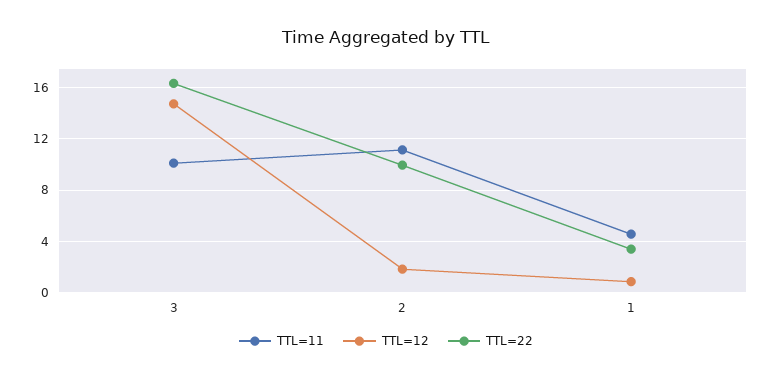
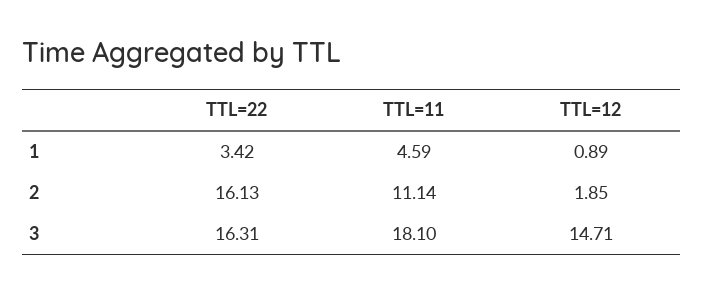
  {
    "TTL=11": {
-     "3": 10,
+     "3": 18.1,
      "2": 11.14,
      "1": 4.59
    },
    "TTL=12": {
      "3": 14.71,
      "2": 1.85,
      "1": 0.89
    },
    "TTL=22": {
      "3": 16.31,
-     "2": 10,
+     "2": 16.13,
      "1": 3.42
    }
  }

